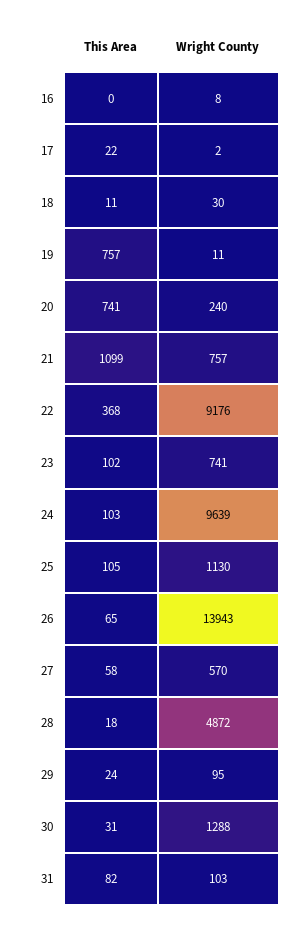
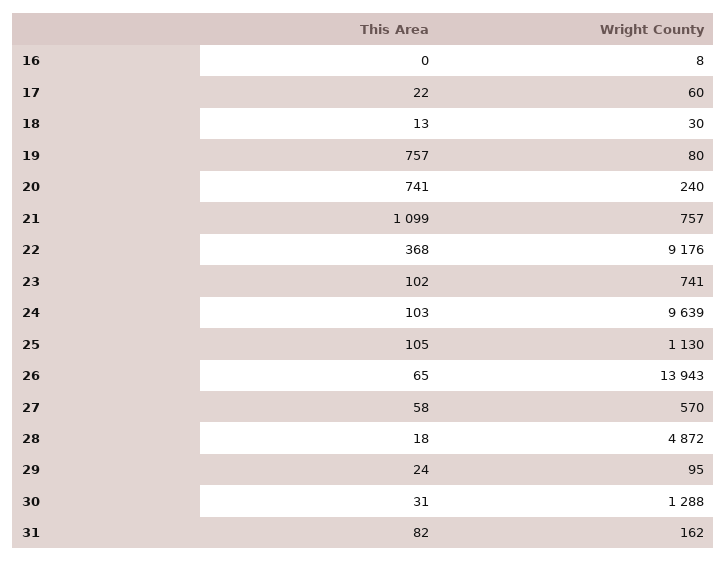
  {
    "This Area": {
      "16": 0,
      "17": 22,
-     "18": 11,
+     "18": 13,
      "19": 757,
      "20": 741,
      "21": 1099,
      "22": 368,
      "23": 102,
      "24": 103,
      "25": 105,
      "26": 65,
      "27": 58,
      "28": 18,
      "29": 24,
      "30": 31,
      "31": 82
    },
    "Wright County": {
      "16": 8,
-     "17": 2,
+     "17": 60,
      "18": 30,
-     "19": 11,
+     "19": 80,
      "20": 240,
      "21": 757,
      "22": 9176,
      "23": 741,
      "24": 9639,
      "25": 1130,
      "26": 13943,
      "27": 570,
      "28": 4872,
      "29": 95,
      "30": 1288,
-     "31": 103
+     "31": 162
    }
  }

